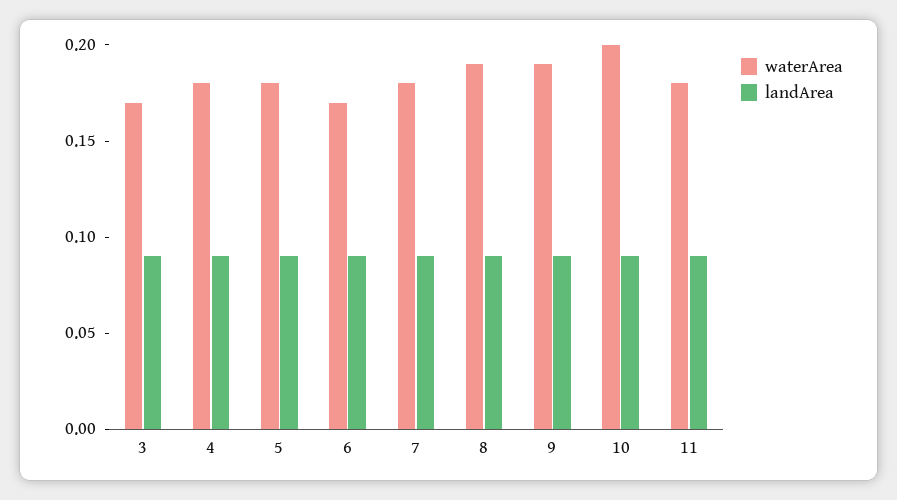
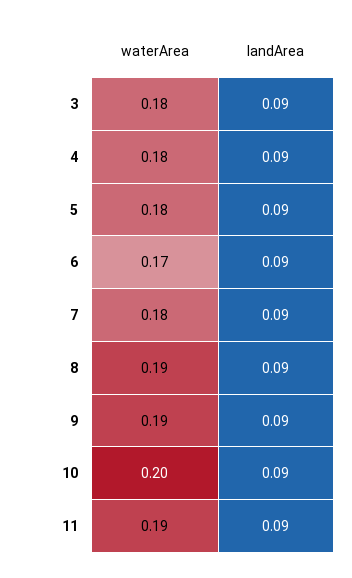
  {
    "waterArea": {
-     "3": 0.17,
+     "3": 0.18,
      "4": 0.18,
      "5": 0.18,
      "6": 0.17,
      "7": 0.18,
      "8": 0.19,
      "9": 0.19,
      "10": 0.2,
-     "11": 0.18
+     "11": 0.19
    },
    "landArea": {
      "3": 0.09,
      "4": 0.09,
      "5": 0.09,
      "6": 0.09,
      "7": 0.09,
      "8": 0.09,
      "9": 0.09,
      "10": 0.09,
      "11": 0.09
    }
  }

